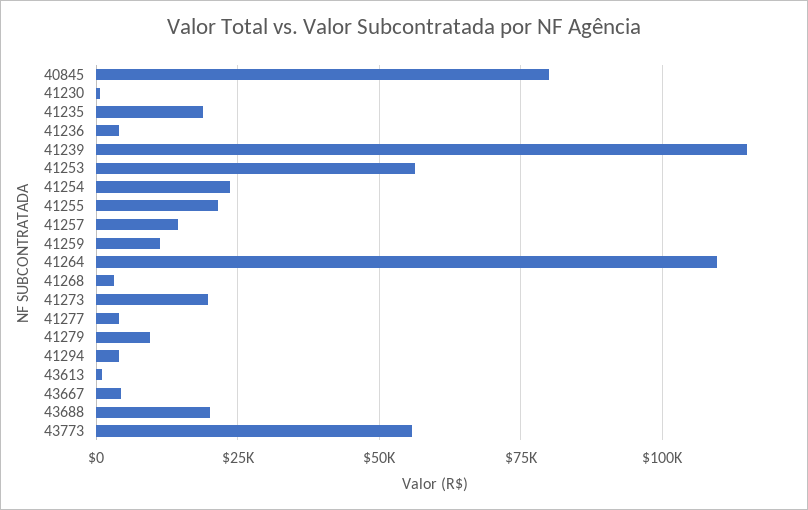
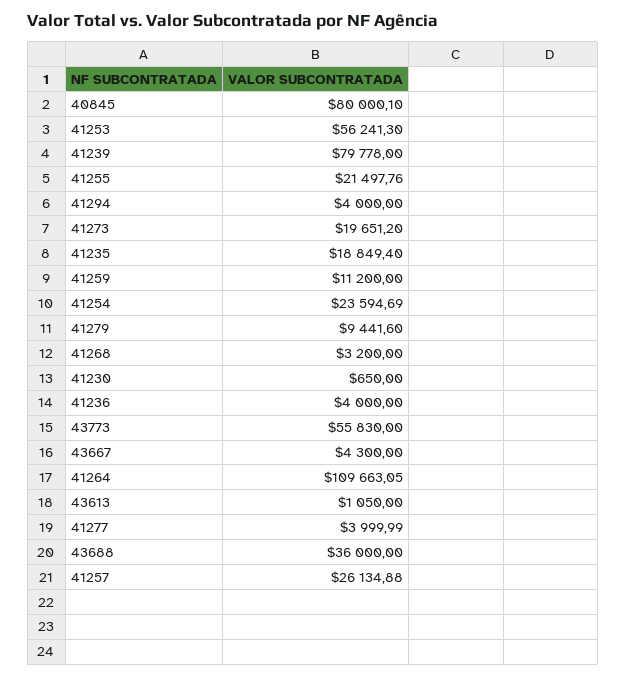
  {
    "40845": 80000.1,
    "41230": 650,
    "41235": 18849.4,
    "41236": 4000,
-   "41239": 115000,
+   "41239": 79778,
    "41253": 56241.3,
    "41254": 23594.69,
    "41255": 21497.76,
-   "41257": 15000,
+   "41257": 26134.88,
    "41259": 11200,
    "41264": 109663.05,
    "41268": 3200,
    "41273": 19651.2,
    "41277": 3999.99,
    "41279": 9441.6,
    "41294": 4000,
    "43613": 1050,
    "43667": 4300,
-   "43688": 20000,
+   "43688": 36000,
    "43773": 55830
  }

